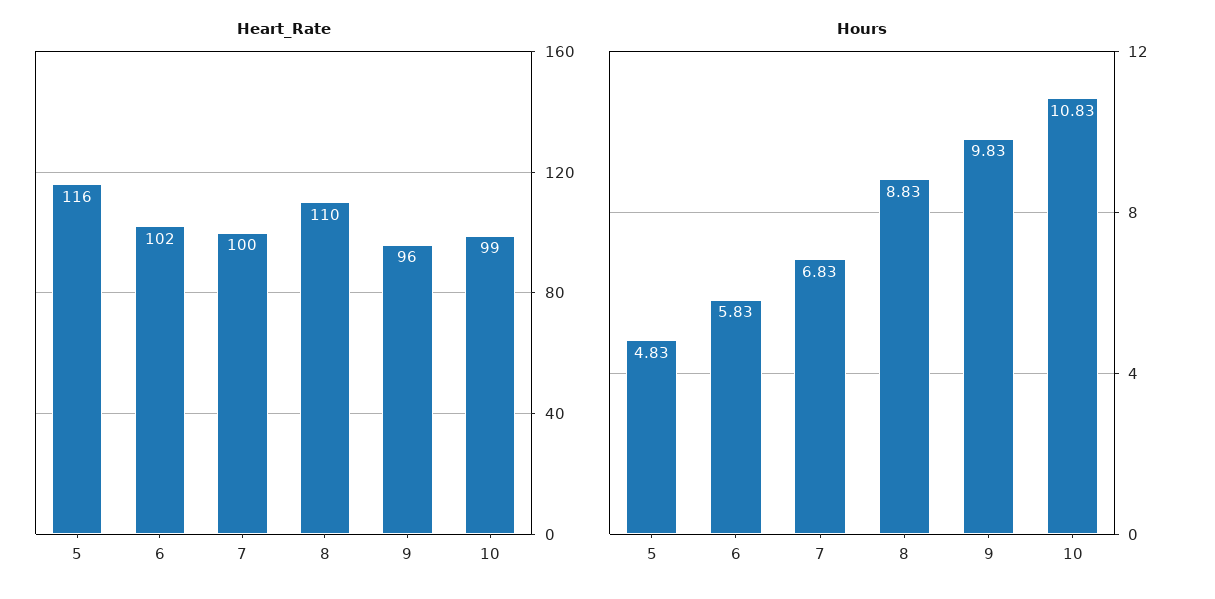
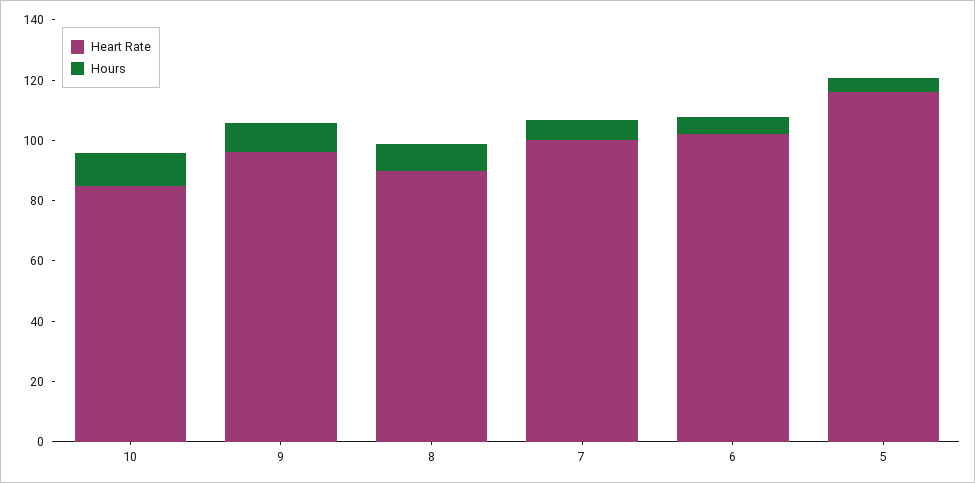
  {
    "Heart_Rate": {
      "5": 116,
      "6": 102,
      "7": 100,
-     "8": 110,
+     "8": 90,
      "9": 96,
-     "10": 99
+     "10": 85
    },
    "Hours": {
      "5": 4.83,
      "6": 5.83,
      "7": 6.83,
      "8": 8.83,
      "9": 9.83,
      "10": 10.83
    }
  }

